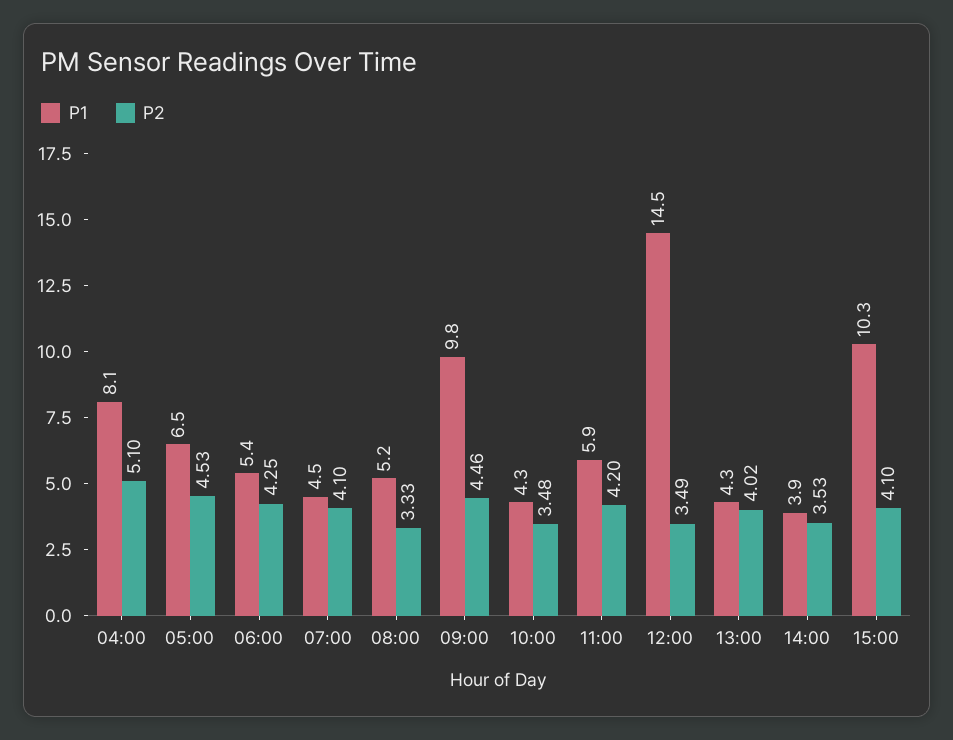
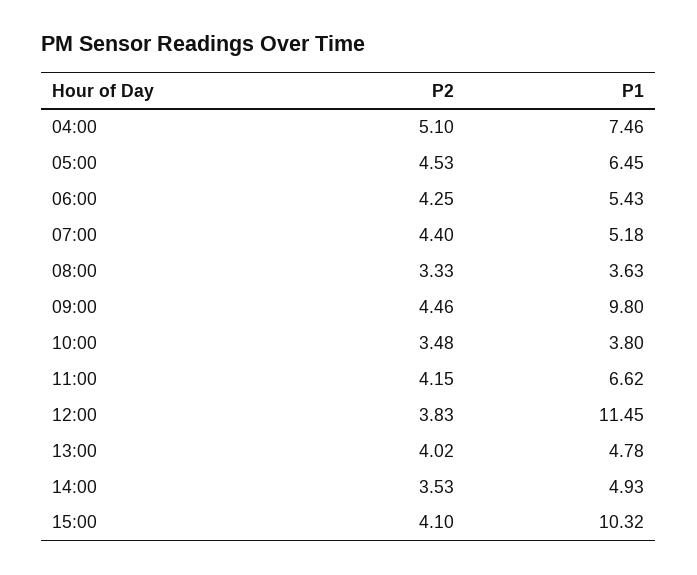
  {
    "P1": {
-     "04:00": 8.1,
+     "04:00": 7.46,
      "05:00": 6.45,
      "06:00": 5.43,
-     "07:00": 4.5,
+     "07:00": 5.18,
-     "08:00": 5.2,
+     "08:00": 3.63,
      "09:00": 9.8,
-     "10:00": 4.3,
+     "10:00": 3.8,
-     "11:00": 5.9,
+     "11:00": 6.62,
-     "12:00": 14.5,
+     "12:00": 11.45,
-     "13:00": 4.3,
+     "13:00": 4.78,
-     "14:00": 3.9,
+     "14:00": 4.93,
      "15:00": 10.32
    },
    "P2": {
      "04:00": 5.1,
      "05:00": 4.53,
      "06:00": 4.25,
-     "07:00": 4.1,
+     "07:00": 4.4,
      "08:00": 3.33,
      "09:00": 4.46,
      "10:00": 3.48,
-     "11:00": 4.2,
+     "11:00": 4.15,
-     "12:00": 3.49,
+     "12:00": 3.83,
      "13:00": 4.02,
      "14:00": 3.53,
      "15:00": 4.1
    }
  }

